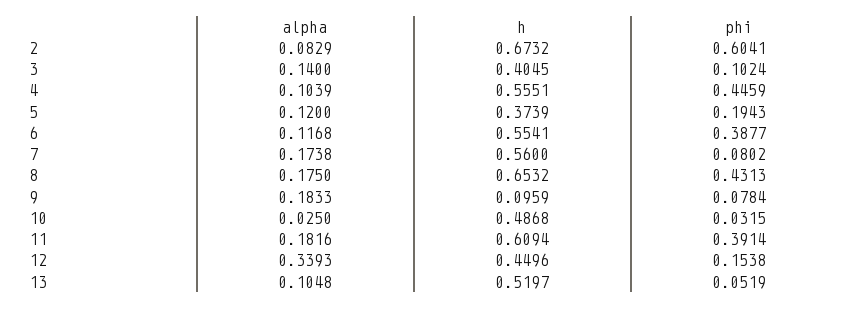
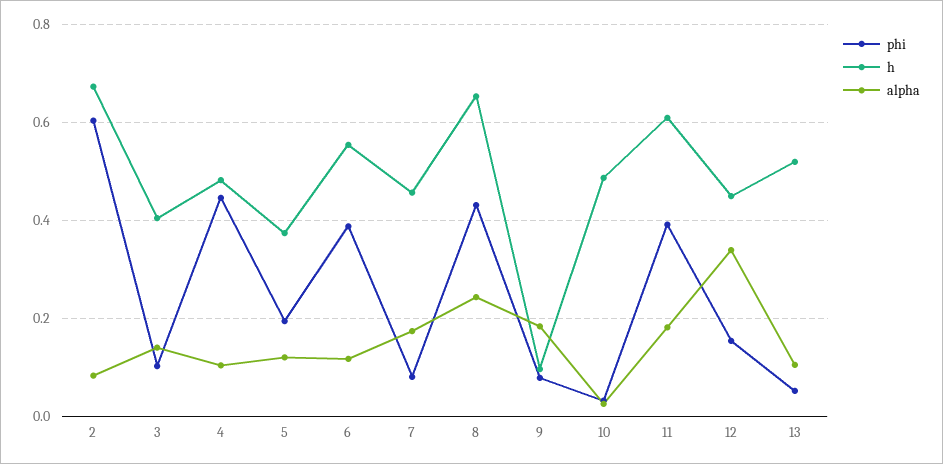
  {
    "alpha": {
      "2": 0.0829,
      "3": 0.14,
      "4": 0.1039,
      "5": 0.12,
      "6": 0.1168,
      "7": 0.1738,
-     "8": 0.175,
+     "8": 0.24,
      "9": 0.1833,
      "10": 0.025,
      "11": 0.1816,
      "12": 0.3393,
      "13": 0.1048
    },
    "h": {
      "2": 0.6732,
      "3": 0.4045,
-     "4": 0.5551,
+     "4": 0.48,
      "5": 0.3739,
      "6": 0.5541,
-     "7": 0.56,
+     "7": 0.46,
      "8": 0.6532,
      "9": 0.0959,
      "10": 0.4868,
      "11": 0.6094,
      "12": 0.4496,
      "13": 0.5197
    },
    "phi": {
      "2": 0.6041,
      "3": 0.1024,
      "4": 0.4459,
      "5": 0.1943,
      "6": 0.3877,
      "7": 0.0802,
      "8": 0.4313,
      "9": 0.0784,
      "10": 0.0315,
      "11": 0.3914,
      "12": 0.1538,
      "13": 0.0519
    }
  }

